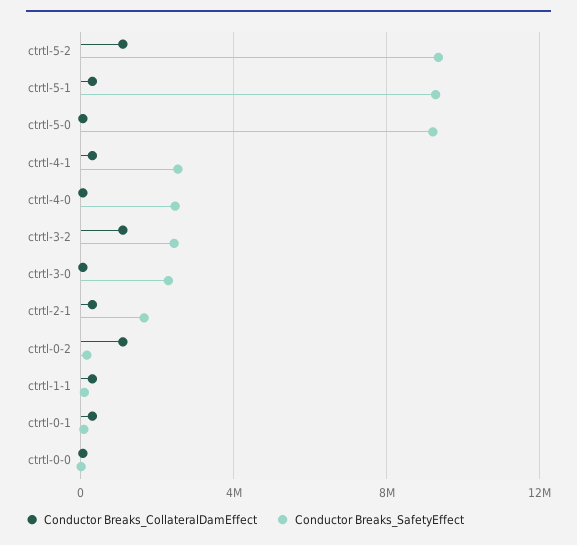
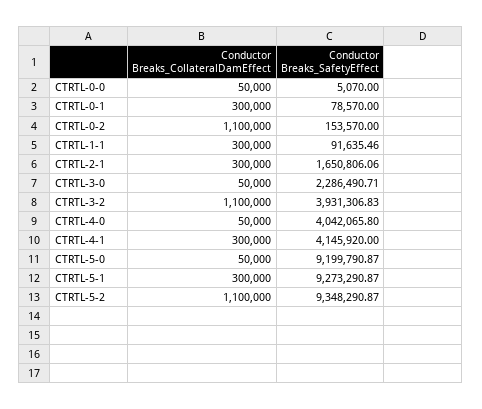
  {
    "Conductor Breaks_CollateralDamEffect": {
      "ctrtl-5-2": 1100000,
      "ctrtl-5-1": 300000,
      "ctrtl-5-0": 50000,
      "ctrtl-4-1": 300000,
      "ctrtl-4-0": 50000,
      "ctrtl-3-2": 1100000,
      "ctrtl-3-0": 50000,
      "ctrtl-2-1": 300000,
      "ctrtl-0-2": 1100000,
      "ctrtl-1-1": 300000,
      "ctrtl-0-1": 300000,
      "ctrtl-0-0": 50000
    },
    "Conductor Breaks_SafetyEffect": {
      "ctrtl-5-2": 9348290.87,
      "ctrtl-5-1": 9273290.87,
      "ctrtl-5-0": 9199790.87,
-     "ctrtl-4-1": 2500000,
+     "ctrtl-4-1": 4145920,
-     "ctrtl-4-0": 2500000,
+     "ctrtl-4-0": 4042065.8,
-     "ctrtl-3-2": 2500000,
+     "ctrtl-3-2": 3931306.83,
      "ctrtl-3-0": 2286490.71,
      "ctrtl-2-1": 1650806.06,
      "ctrtl-0-2": 153570,
      "ctrtl-1-1": 91635.46,
      "ctrtl-0-1": 78570,
      "ctrtl-0-0": 5070
    }
  }

